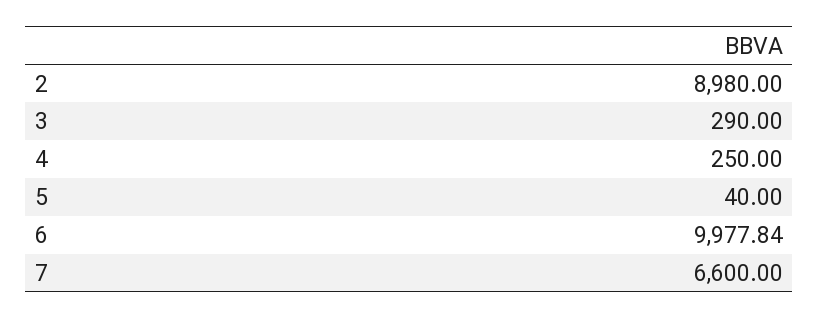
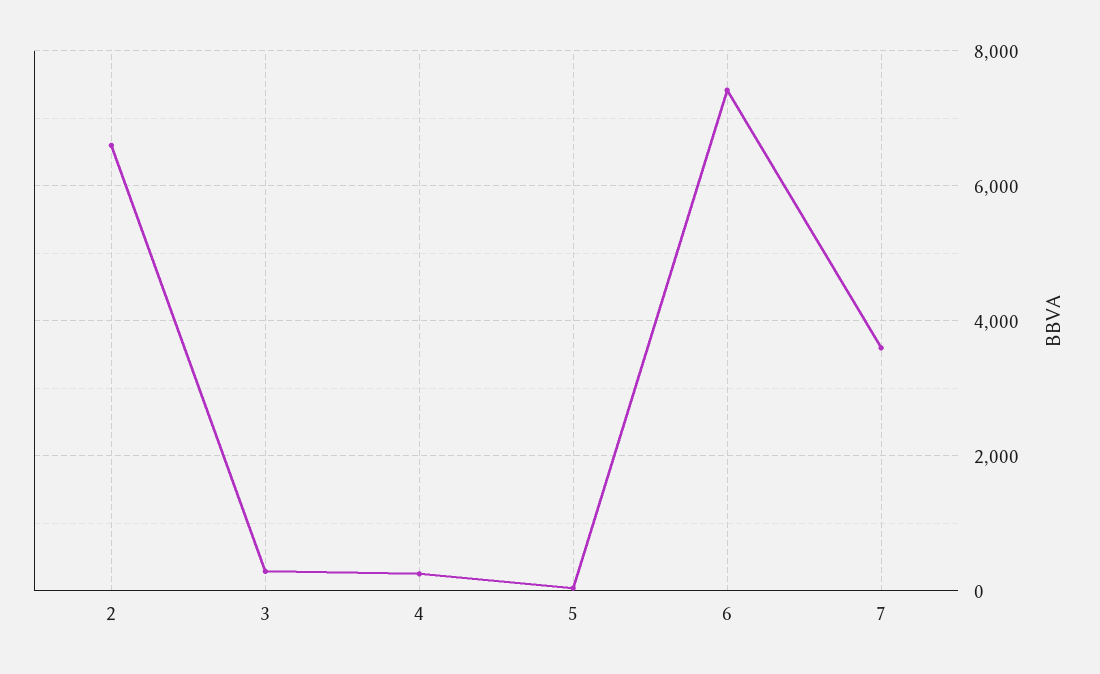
  {
-   "2": 8980,
+   "2": 6600,
    "3": 290,
    "4": 250,
    "5": 40,
-   "6": 9977.84,
+   "6": 7400,
-   "7": 6600
+   "7": 3600
  }

